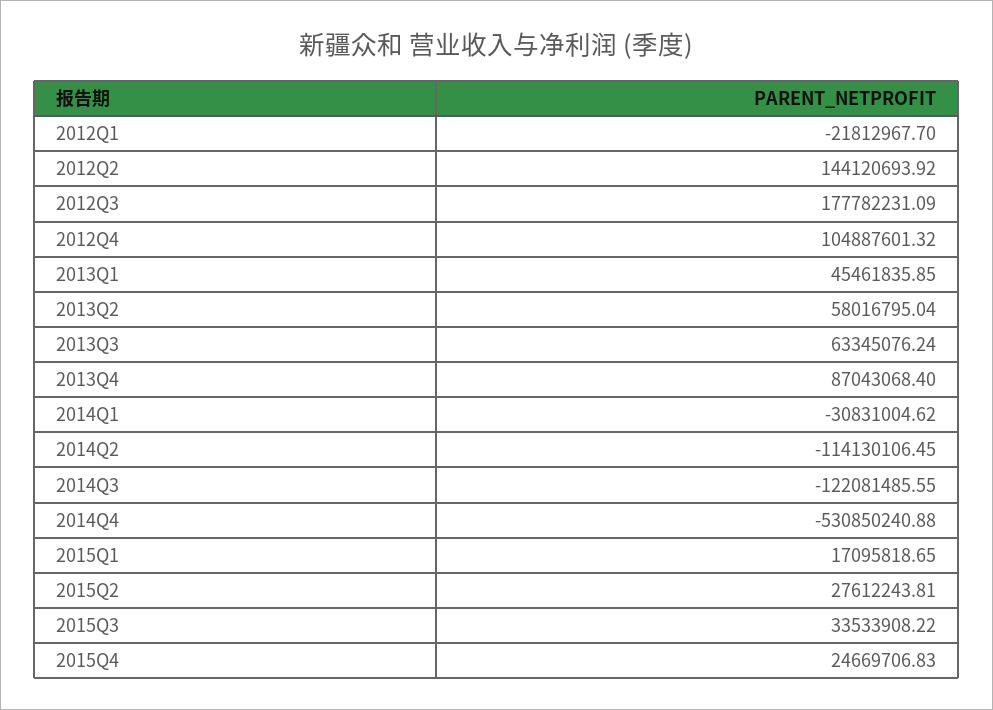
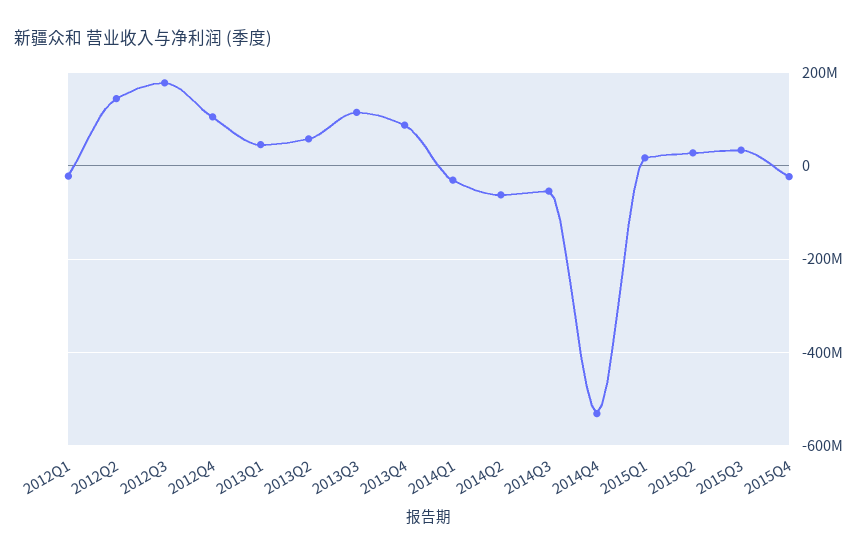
  {
    "2012Q1": -21812967.7,
    "2012Q2": 144120693.92,
    "2012Q3": 177782231.09,
    "2012Q4": 104887601.32,
    "2013Q1": 45461835.85,
    "2013Q2": 58016795.04,
-   "2013Q3": 63345076.24,
+   "2013Q3": 120000000,
    "2013Q4": 87043068.4,
    "2014Q1": -30831004.62,
-   "2014Q2": -114130106.45,
+   "2014Q2": -60000000,
-   "2014Q3": -122081485.55,
+   "2014Q3": -60000000,
    "2014Q4": -530850240.88,
    "2015Q1": 17095818.65,
    "2015Q2": 27612243.81,
    "2015Q3": 33533908.22,
-   "2015Q4": 24669706.83
+   "2015Q4": -20000000
  }

